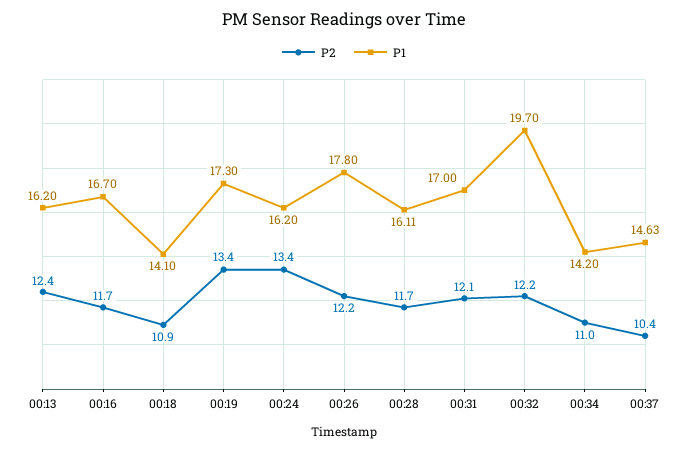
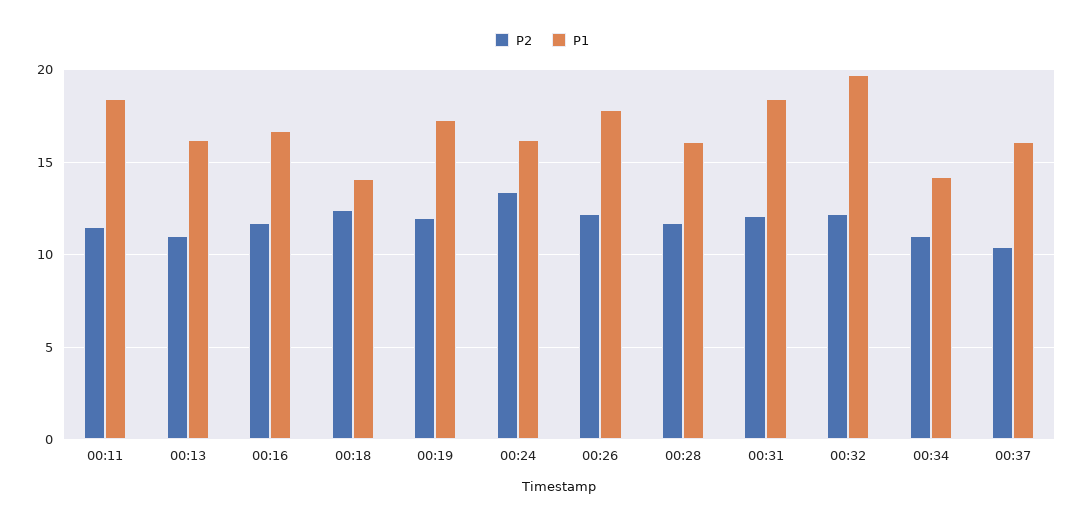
  {
    "P2": {
-     "00:13": 12.4,
+     "00:13": 11,
      "00:16": 11.7,
-     "00:18": 10.9,
+     "00:18": 12.5,
-     "00:19": 13.4,
+     "00:19": 12,
      "00:24": 13.4,
      "00:26": 12.2,
      "00:28": 11.7,
      "00:31": 12.1,
      "00:32": 12.2,
      "00:34": 11,
-     "00:37": 10.4
+     "00:37": 10.4,
+     "00:11": 11.5
    },
    "P1": {
      "00:13": 16.2,
      "00:16": 16.7,
      "00:18": 14.1,
      "00:19": 17.3,
      "00:24": 16.2,
      "00:26": 17.8,
      "00:28": 16.11,
-     "00:31": 17,
+     "00:31": 18.5,
      "00:32": 19.7,
      "00:34": 14.2,
-     "00:37": 14.63
+     "00:37": 16,
+     "00:11": 18.5
    }
  }

